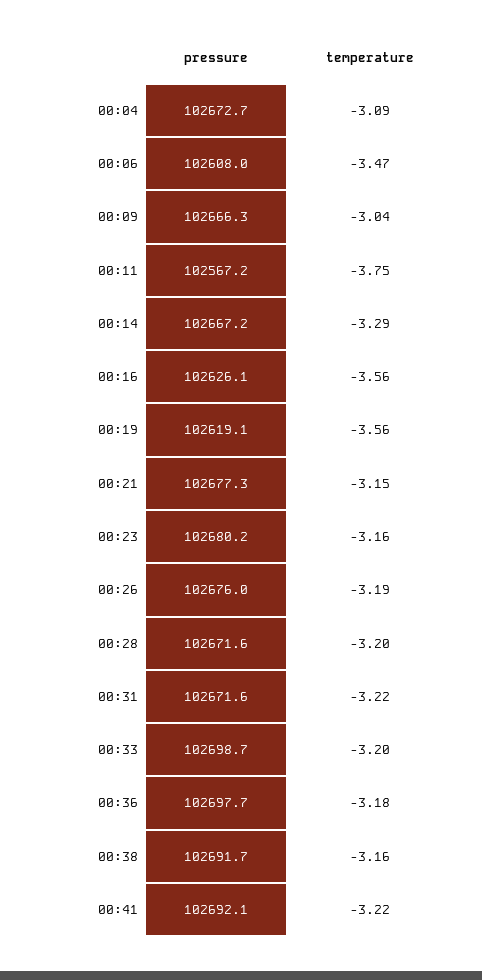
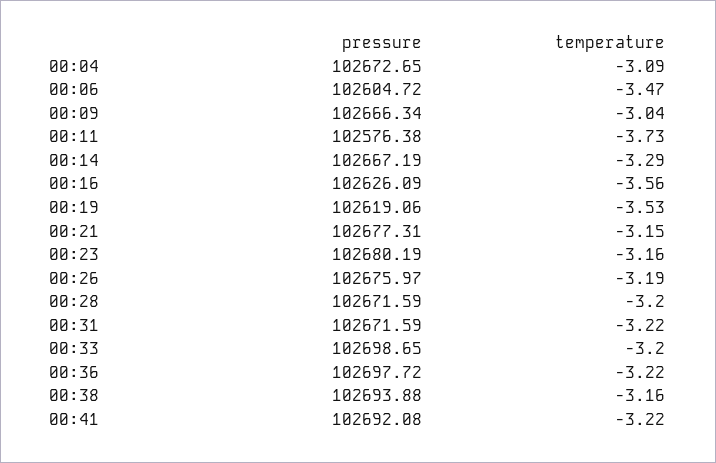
  {
    "pressure": {
      "00:04": 102672.65,
-     "00:06": 102608,
+     "00:06": 102604.72,
      "00:09": 102666.34,
-     "00:11": 102567.2,
+     "00:11": 102576.38,
      "00:14": 102667.19,
      "00:16": 102626.09,
      "00:19": 102619.06,
      "00:21": 102677.31,
      "00:23": 102680.19,
      "00:26": 102675.97,
      "00:28": 102671.59,
      "00:31": 102671.59,
      "00:33": 102698.65,
      "00:36": 102697.72,
-     "00:38": 102691.7,
+     "00:38": 102693.88,
      "00:41": 102692.08
    },
    "temperature": {
      "00:04": -3.09,
      "00:06": -3.47,
      "00:09": -3.04,
-     "00:11": -3.75,
+     "00:11": -3.73,
      "00:14": -3.29,
      "00:16": -3.56,
-     "00:19": -3.56,
+     "00:19": -3.53,
      "00:21": -3.15,
      "00:23": -3.16,
      "00:26": -3.19,
      "00:28": -3.2,
      "00:31": -3.22,
      "00:33": -3.2,
-     "00:36": -3.18,
+     "00:36": -3.22,
      "00:38": -3.16,
      "00:41": -3.22
    }
  }

